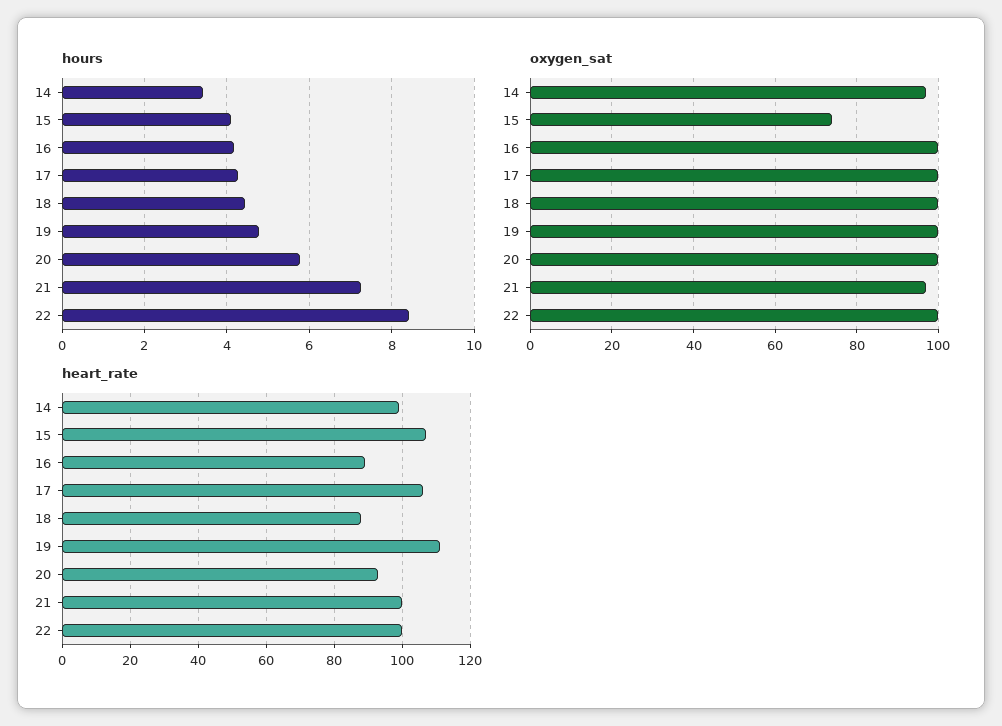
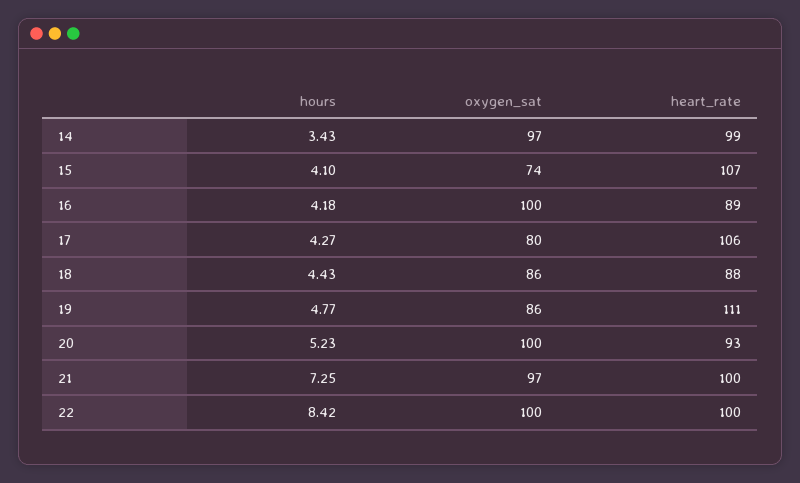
  {
    "hours": {
      "14": 3.43,
      "15": 4.1,
      "16": 4.18,
      "17": 4.27,
      "18": 4.43,
      "19": 4.77,
-     "20": 5.8,
+     "20": 5.23,
      "21": 7.25,
      "22": 8.42
    },
    "oxygen_sat": {
      "14": 97,
      "15": 74,
      "16": 100,
-     "17": 100,
+     "17": 80,
-     "18": 100,
+     "18": 86,
-     "19": 100,
+     "19": 86,
      "20": 100,
      "21": 97,
      "22": 100
    },
    "heart_rate": {
      "14": 99,
      "15": 107,
      "16": 89,
      "17": 106,
      "18": 88,
      "19": 111,
      "20": 93,
      "21": 100,
      "22": 100
    }
  }

